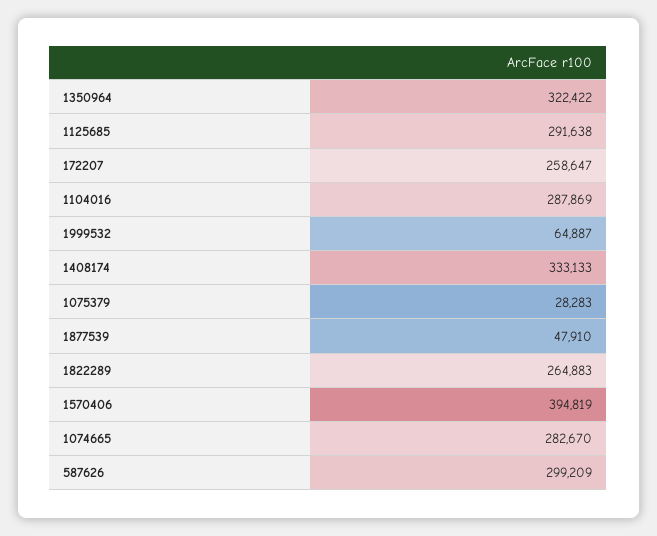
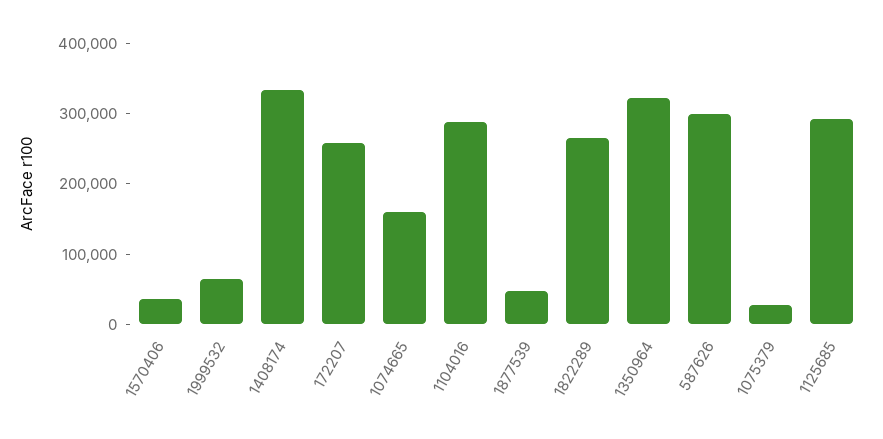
  {
    "1350964": 322422,
    "1125685": 291638,
    "172207": 258647,
    "1104016": 287869,
    "1999532": 64887,
    "1408174": 333133,
    "1075379": 28283,
    "1877539": 47910,
    "1822289": 264883,
-   "1570406": 394819,
+   "1570406": 40000,
-   "1074665": 282670,
+   "1074665": 160000,
    "587626": 299209
  }

